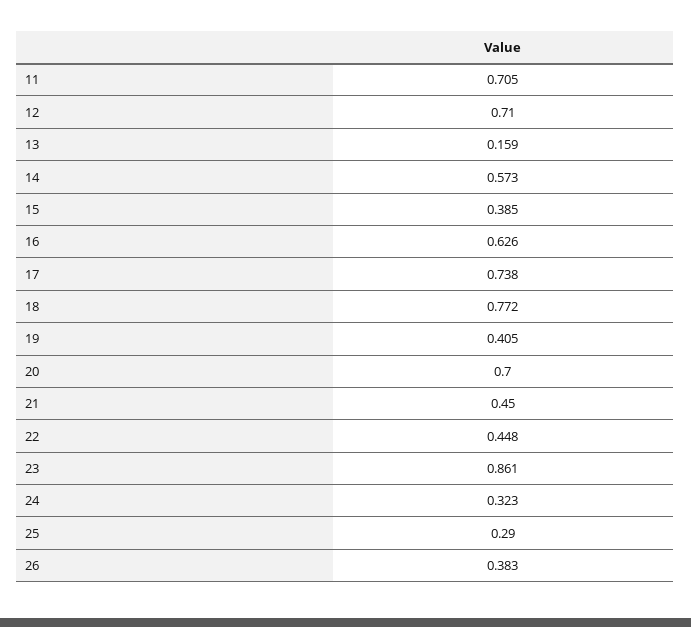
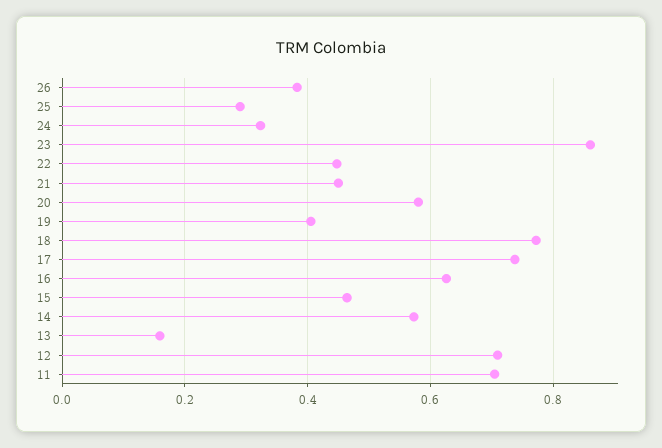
  {
    "11": 0.705,
    "12": 0.71,
    "13": 0.159,
    "14": 0.573,
-   "15": 0.385,
+   "15": 0.46,
    "16": 0.626,
    "17": 0.738,
    "18": 0.772,
    "19": 0.405,
-   "20": 0.7,
+   "20": 0.58,
    "21": 0.45,
    "22": 0.448,
    "23": 0.861,
    "24": 0.323,
    "25": 0.29,
    "26": 0.383
  }

